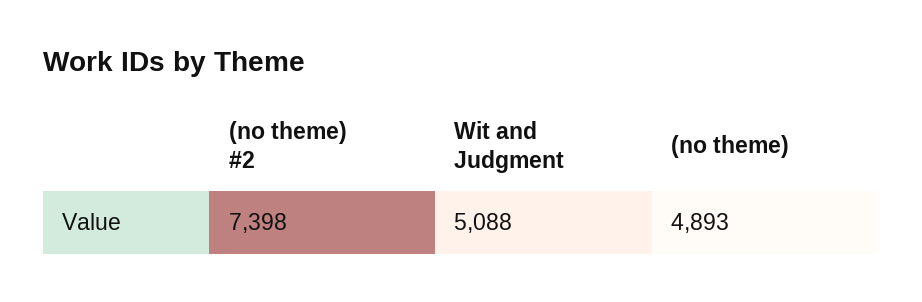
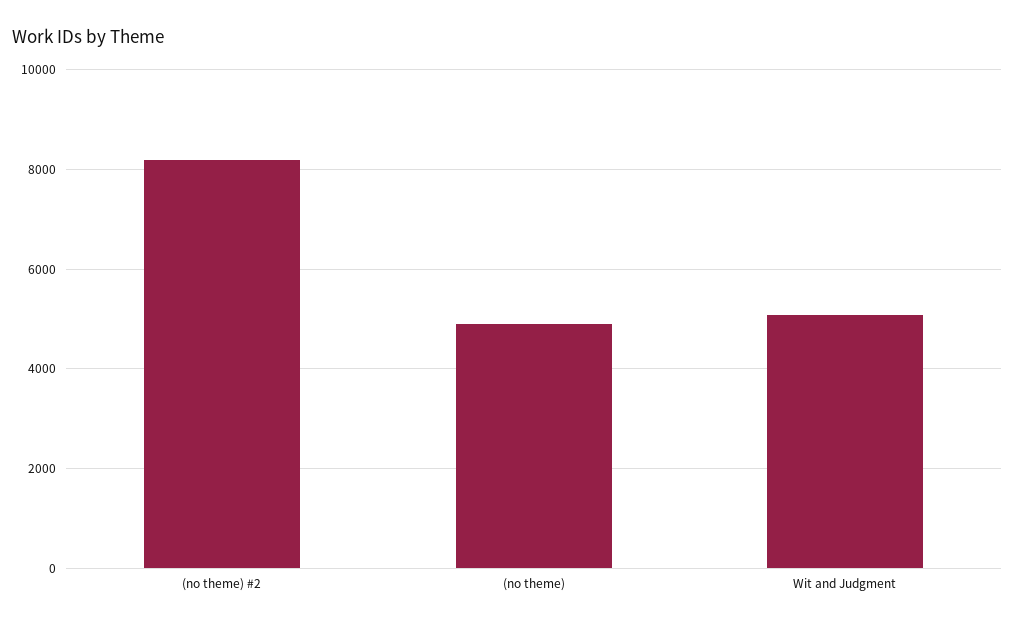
  {
-   "(no theme) #2": 7398,
+   "(no theme) #2": 8200,
    "Wit and Judgment": 5088,
    "(no theme)": 4893
  }

